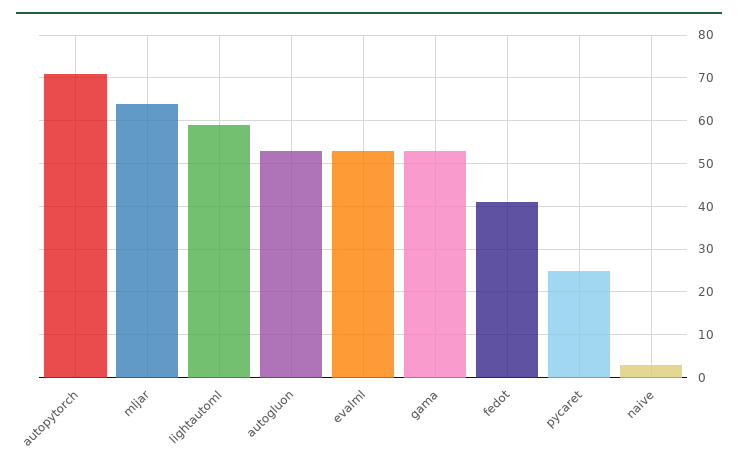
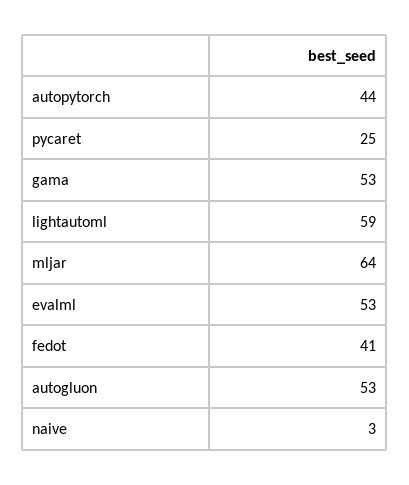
  {
-   "autopytorch": 70,
+   "autopytorch": 44,
    "mljar": 64,
    "lightautoml": 59,
    "autogluon": 53,
    "evalml": 53,
    "gama": 53,
    "fedot": 41,
    "pycaret": 25,
    "naive": 3
  }

